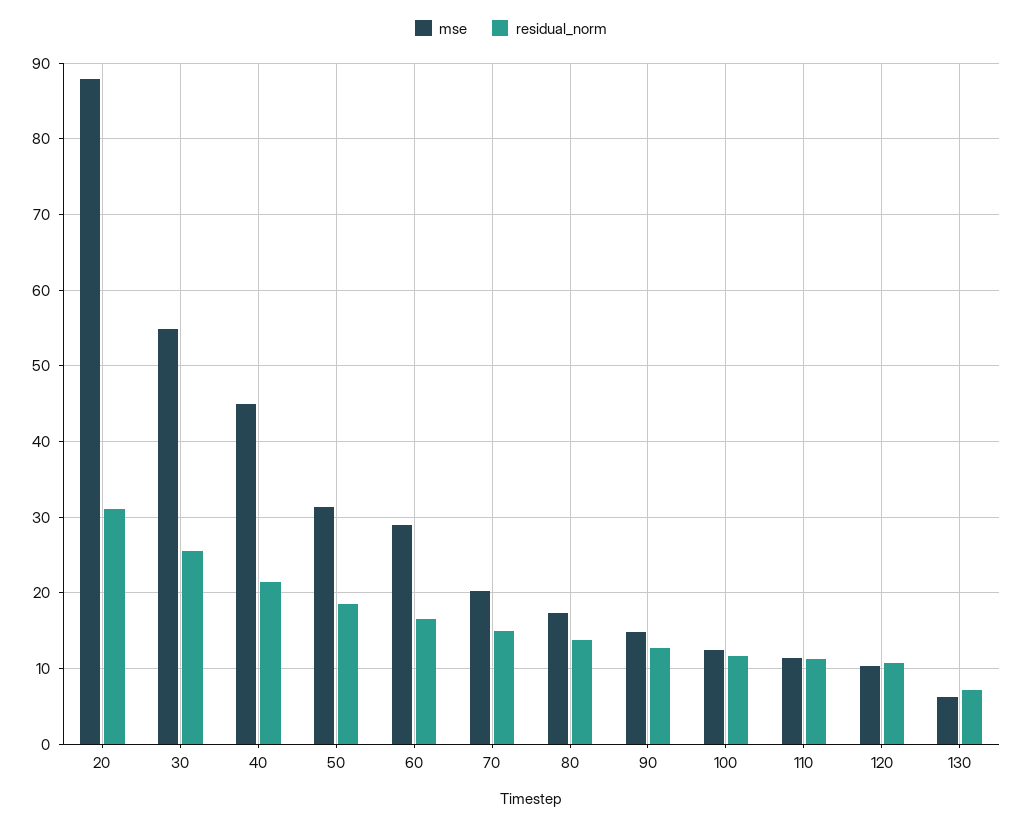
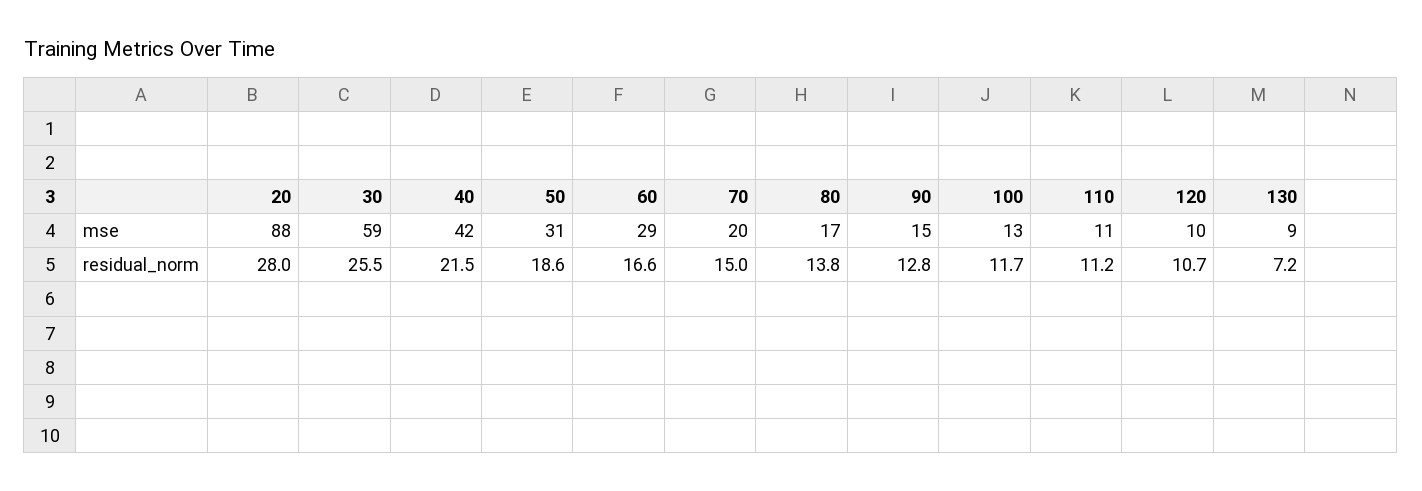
  {
    "mse": {
      "20": 88,
-     "30": 55,
+     "30": 59,
-     "40": 45,
+     "40": 42,
      "50": 31,
      "60": 29,
      "70": 20,
      "80": 17,
      "90": 15,
      "100": 13,
      "110": 11,
      "120": 10,
-     "130": 6
+     "130": 9
    },
    "residual_norm": {
-     "20": 31,
+     "20": 28,
      "30": 25.5,
      "40": 21.5,
      "50": 18.6,
      "60": 16.6,
      "70": 15,
      "80": 13.8,
      "90": 12.8,
      "100": 11.7,
      "110": 11.2,
      "120": 10.7,
      "130": 7.2
    }
  }

